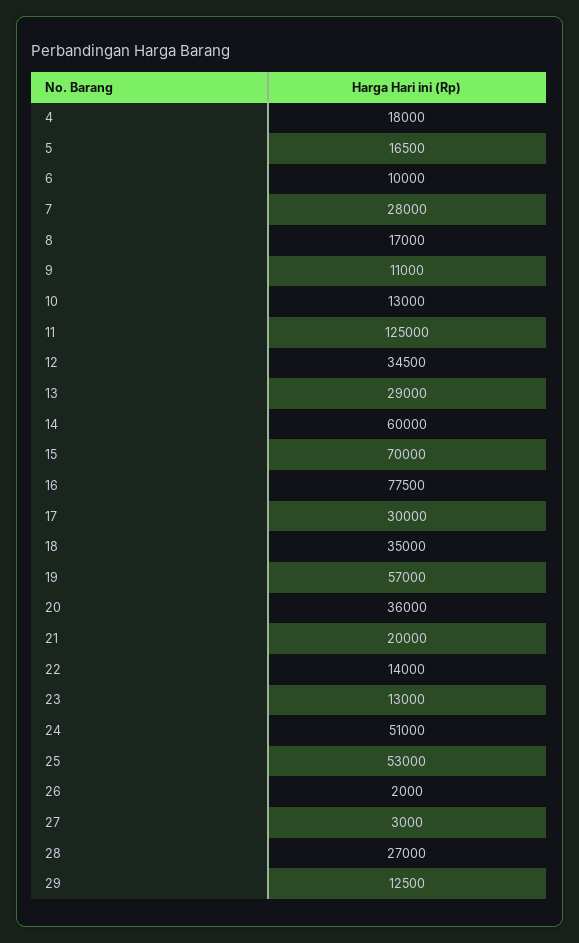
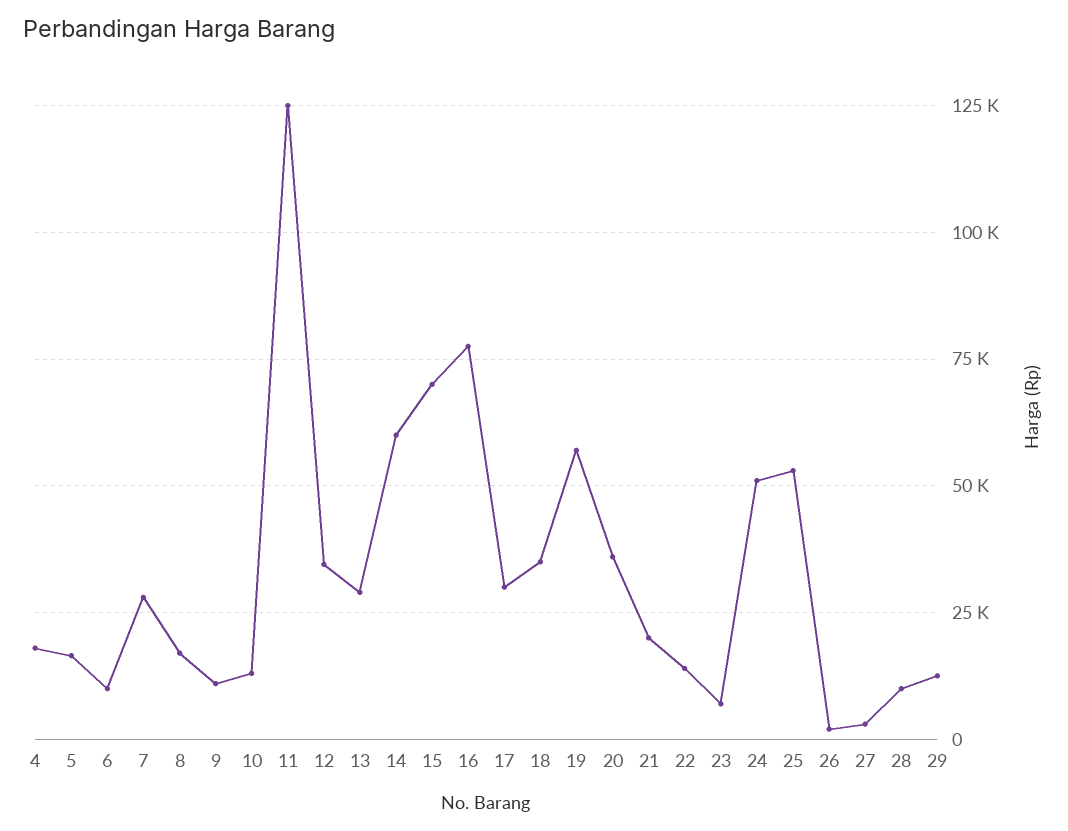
  {
    "4": 18000,
    "5": 16500,
    "6": 10000,
    "7": 28000,
    "8": 17000,
    "9": 11000,
    "10": 13000,
    "11": 125000,
    "12": 34500,
    "13": 29000,
    "14": 60000,
    "15": 70000,
    "16": 77500,
    "17": 30000,
    "18": 35000,
    "19": 57000,
    "20": 36000,
    "21": 20000,
    "22": 14000,
-   "23": 13000,
+   "23": 7500,
    "24": 51000,
    "25": 53000,
    "26": 2000,
    "27": 3000,
-   "28": 27000,
+   "28": 10000,
    "29": 12500
  }

